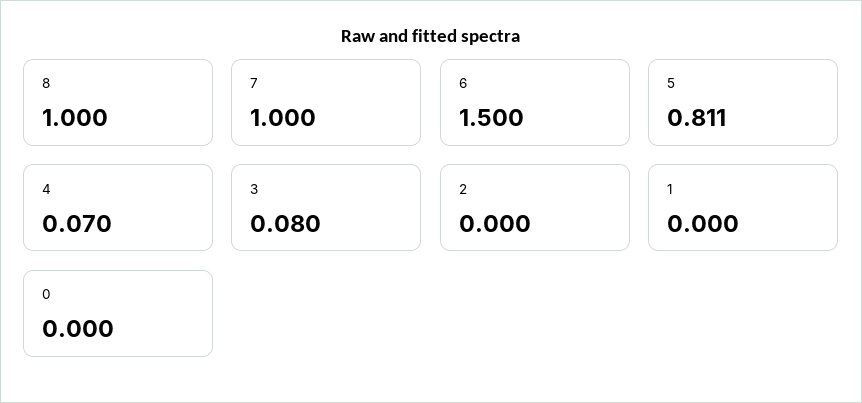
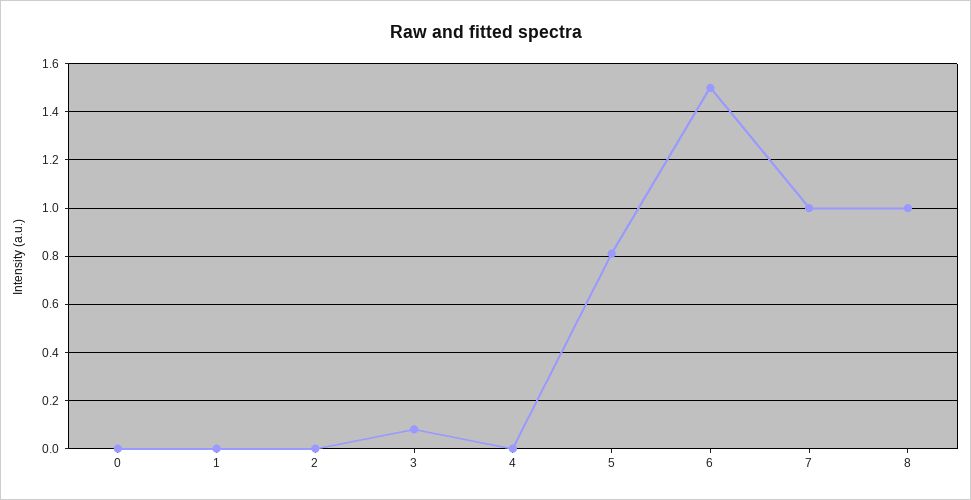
  {
    "8": 1,
    "7": 1,
    "6": 1.5,
    "5": 0.811,
-   "4": 0.07,
+   "4": 0,
    "3": 0.08,
    "2": 0,
    "1": 0,
    "0": 0
  }

